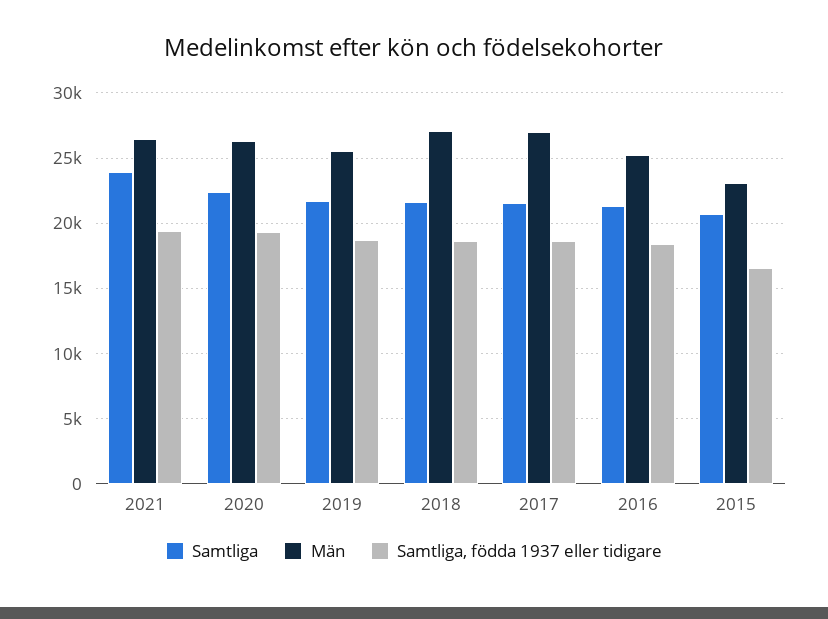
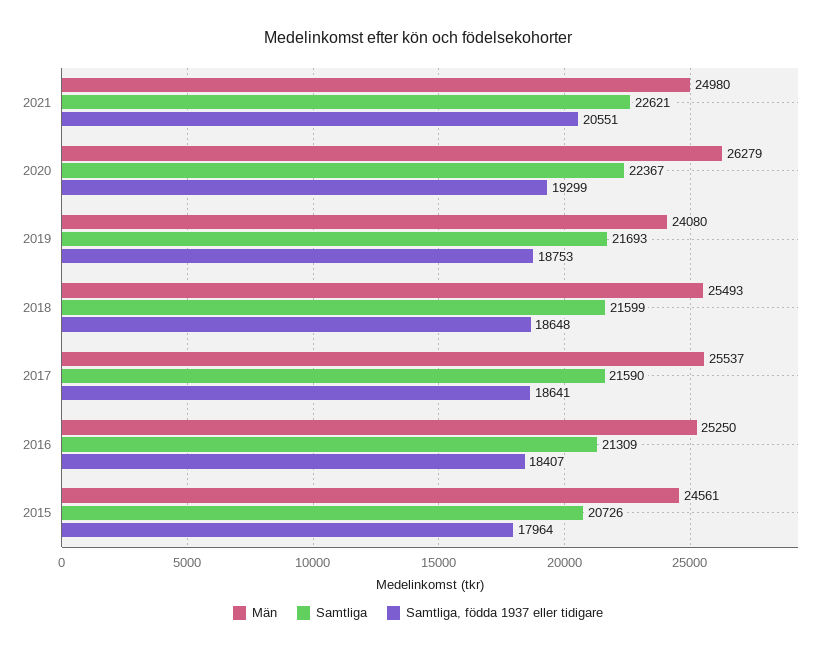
  {
    "Samtliga": {
-     "2021": 24000,
+     "2021": 22621,
      "2020": 22367,
      "2019": 21693,
      "2018": 21599,
      "2017": 21590,
      "2016": 21309,
      "2015": 20726
    },
    "Män": {
-     "2021": 26500,
+     "2021": 24980,
      "2020": 26279,
-     "2019": 25500,
+     "2019": 24080,
-     "2018": 27000,
+     "2018": 25493,
-     "2017": 27000,
+     "2017": 25537,
      "2016": 25250,
-     "2015": 23000
+     "2015": 24561
    },
    "Samtliga, födda 1937 eller tidigare": {
-     "2021": 19500,
+     "2021": 20551,
      "2020": 19299,
      "2019": 18753,
      "2018": 18648,
      "2017": 18641,
      "2016": 18407,
-     "2015": 16500
+     "2015": 17964
    }
  }

